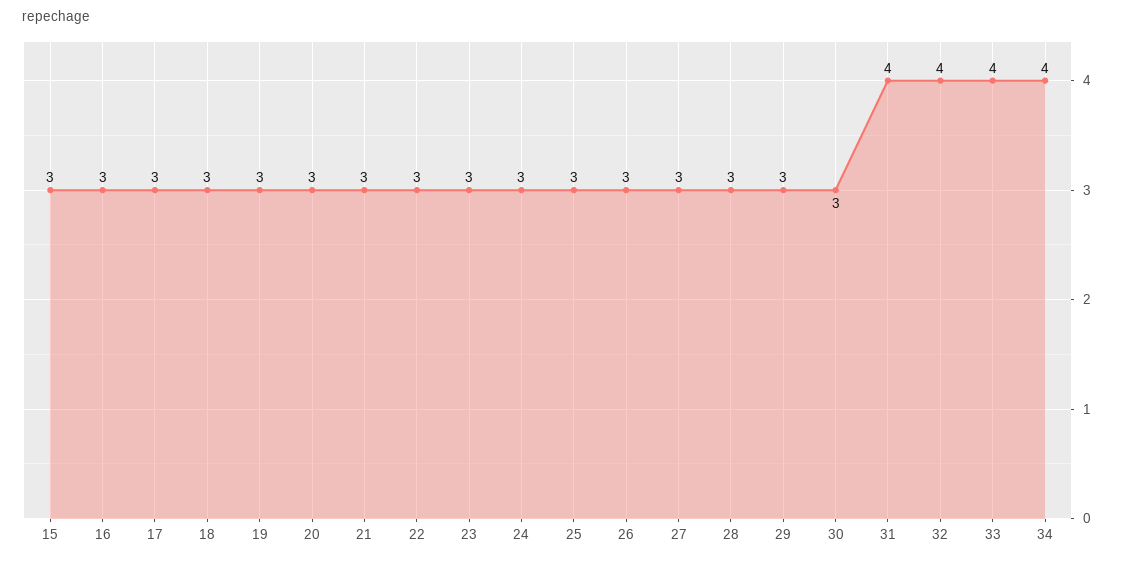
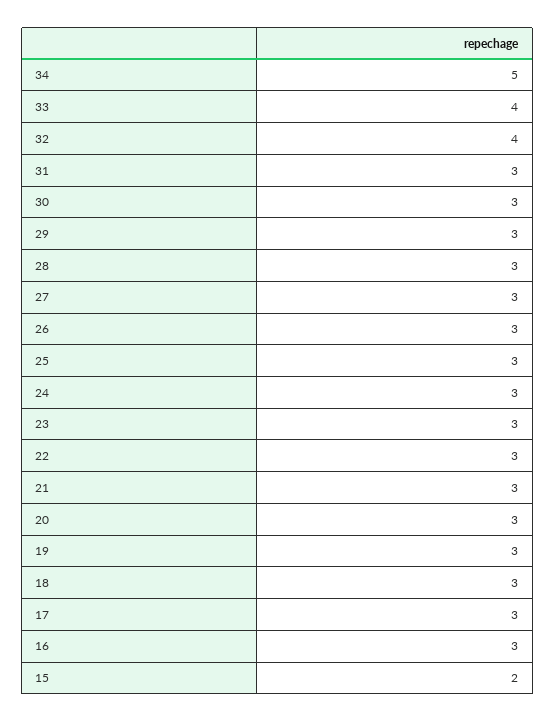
  {
-   "15": 3,
+   "15": 2,
    "16": 3,
    "17": 3,
    "18": 3,
    "19": 3,
    "20": 3,
    "21": 3,
    "22": 3,
    "23": 3,
    "24": 3,
    "25": 3,
    "26": 3,
    "27": 3,
    "28": 3,
    "29": 3,
    "30": 3,
-   "31": 4,
+   "31": 3,
    "32": 4,
    "33": 4,
-   "34": 4
+   "34": 5
  }

